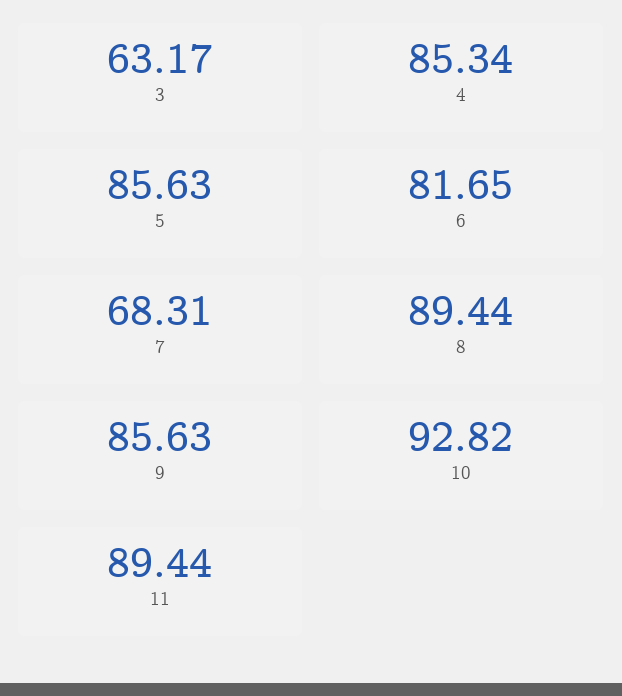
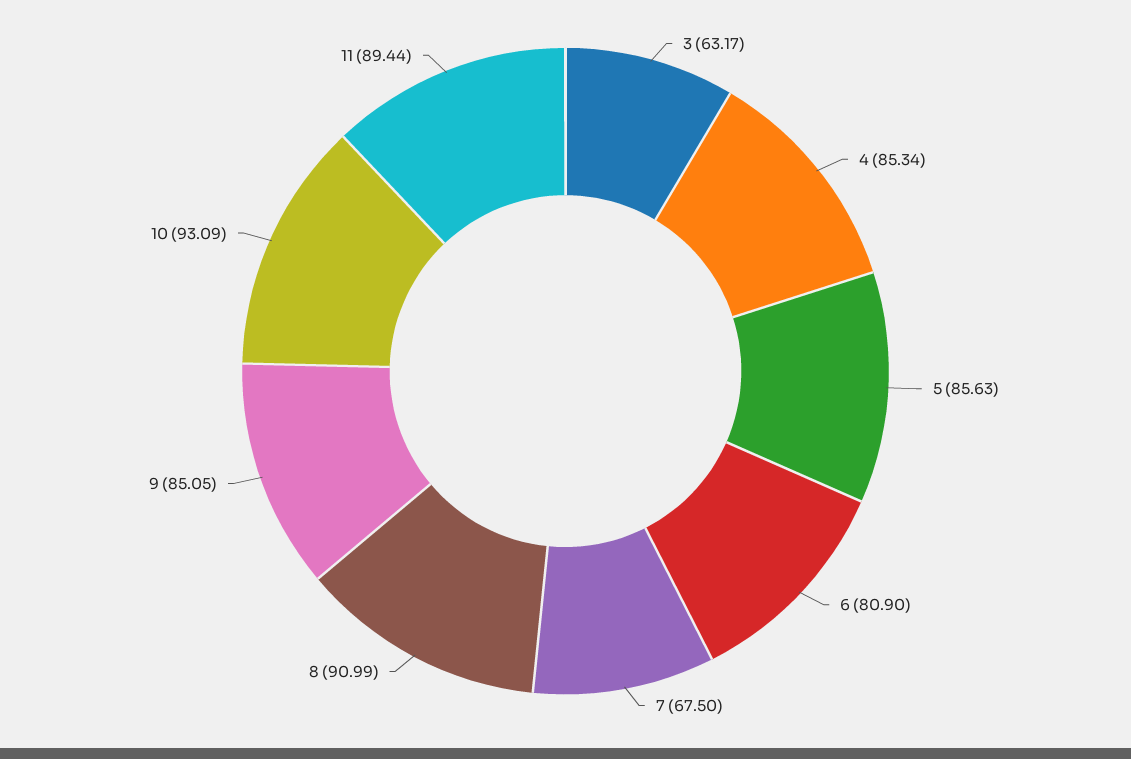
  {
    "3": 63.17,
    "4": 85.34,
    "5": 85.63,
-   "6": 81.65,
+   "6": 80.9,
-   "7": 68.31,
+   "7": 67.5,
-   "8": 89.44,
+   "8": 90.99,
-   "9": 85.63,
+   "9": 85.05,
-   "10": 92.82,
+   "10": 93.09,
    "11": 89.44
  }

